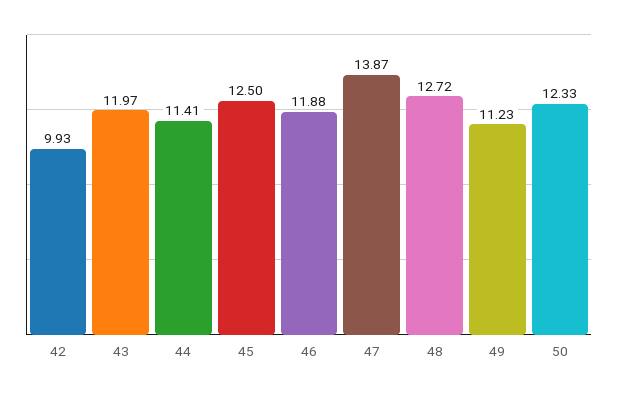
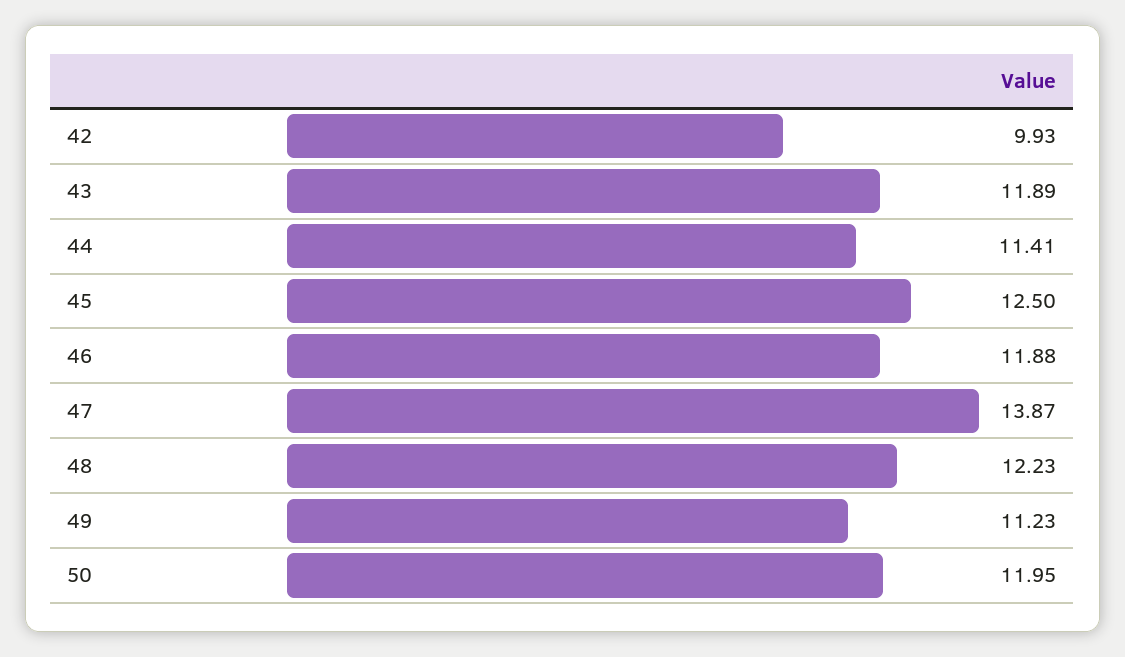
  {
    "42": 9.93,
-   "43": 11.97,
+   "43": 11.89,
    "44": 11.41,
    "45": 12.5,
    "46": 11.88,
    "47": 13.87,
-   "48": 12.72,
+   "48": 12.23,
    "49": 11.23,
-   "50": 12.33
+   "50": 11.95
  }

